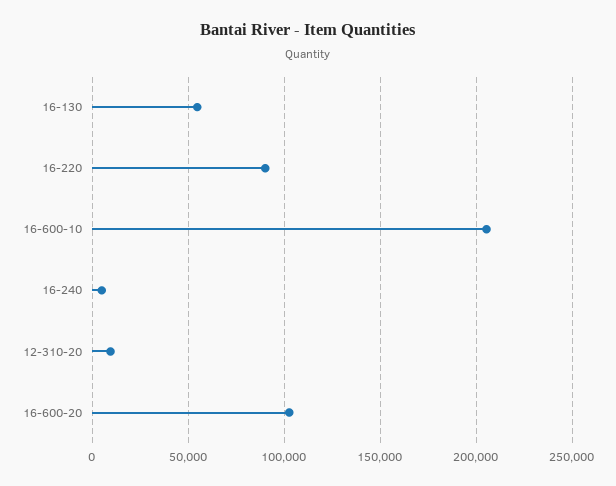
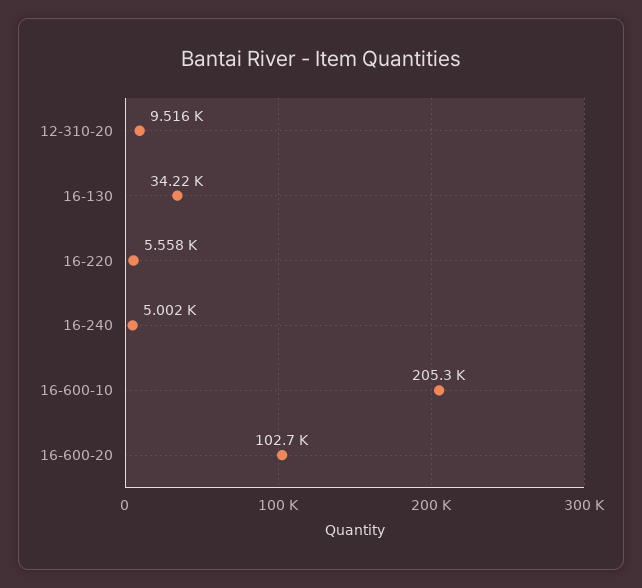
  {
-   "16-130": 55000,
+   "16-130": 34220,
-   "16-220": 90000,
+   "16-220": 5558,
    "16-600-10": 205300,
    "16-240": 5002,
    "12-310-20": 9516,
    "16-600-20": 102700
  }

